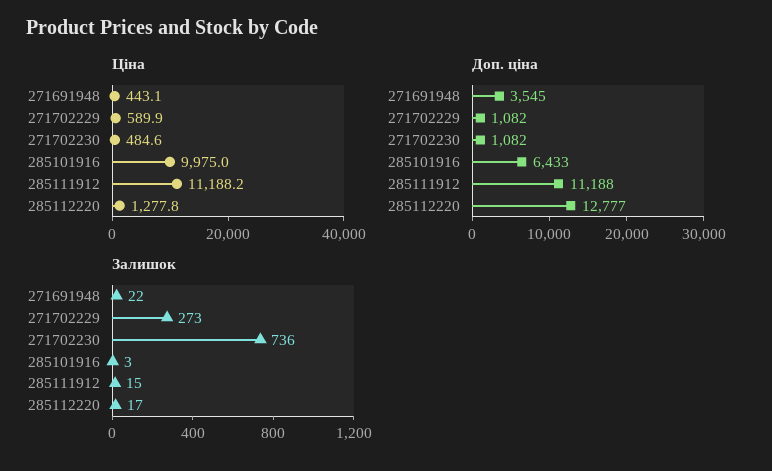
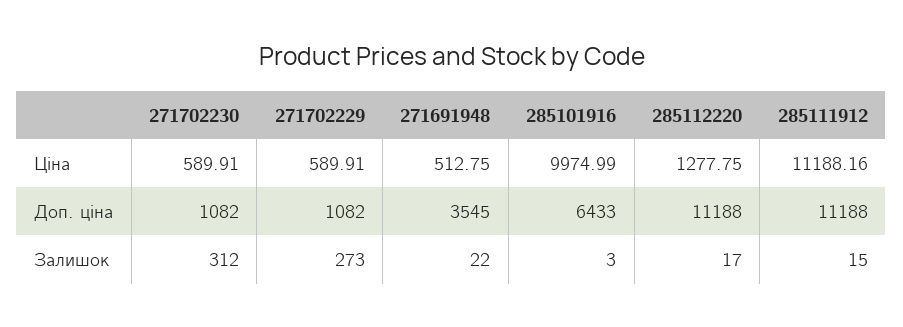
  {
    "Ціна": {
-     "271691948": 443.1,
+     "271691948": 512.75,
      "271702229": 589.91,
-     "271702230": 484.6,
+     "271702230": 589.91,
      "285101916": 9974.99,
      "285111912": 11188.16,
      "285112220": 1277.75
    },
    "Доп. ціна": {
      "271691948": 3545,
      "271702229": 1082,
      "271702230": 1082,
      "285101916": 6433,
      "285111912": 11188,
-     "285112220": 12777
+     "285112220": 11188
    },
    "Залишок": {
      "271691948": 22,
      "271702229": 273,
-     "271702230": 736,
+     "271702230": 312,
      "285101916": 3,
      "285111912": 15,
      "285112220": 17
    }
  }

